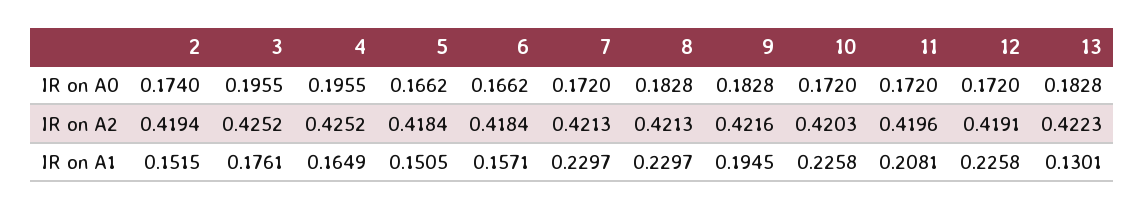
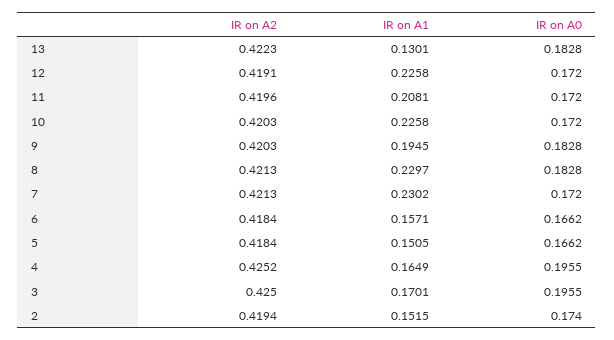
  {
    "2": {
      "IR on A0": 0.174,
      "IR on A2": 0.4194,
      "IR on A1": 0.1515
    },
    "3": {
      "IR on A0": 0.1955,
-     "IR on A2": 0.4252,
+     "IR on A2": 0.425,
-     "IR on A1": 0.1761
+     "IR on A1": 0.1701
    },
    "4": {
      "IR on A0": 0.1955,
      "IR on A2": 0.4252,
      "IR on A1": 0.1649
    },
    "5": {
      "IR on A0": 0.1662,
      "IR on A2": 0.4184,
      "IR on A1": 0.1505
    },
    "6": {
      "IR on A0": 0.1662,
      "IR on A2": 0.4184,
      "IR on A1": 0.1571
    },
    "7": {
      "IR on A0": 0.172,
      "IR on A2": 0.4213,
-     "IR on A1": 0.2297
+     "IR on A1": 0.2302
    },
    "8": {
      "IR on A0": 0.1828,
      "IR on A2": 0.4213,
      "IR on A1": 0.2297
    },
    "9": {
      "IR on A0": 0.1828,
-     "IR on A2": 0.4216,
+     "IR on A2": 0.4203,
      "IR on A1": 0.1945
    },
    "10": {
      "IR on A0": 0.172,
      "IR on A2": 0.4203,
      "IR on A1": 0.2258
    },
    "11": {
      "IR on A0": 0.172,
      "IR on A2": 0.4196,
      "IR on A1": 0.2081
    },
    "12": {
      "IR on A0": 0.172,
      "IR on A2": 0.4191,
      "IR on A1": 0.2258
    },
    "13": {
      "IR on A0": 0.1828,
      "IR on A2": 0.4223,
      "IR on A1": 0.1301
    }
  }

